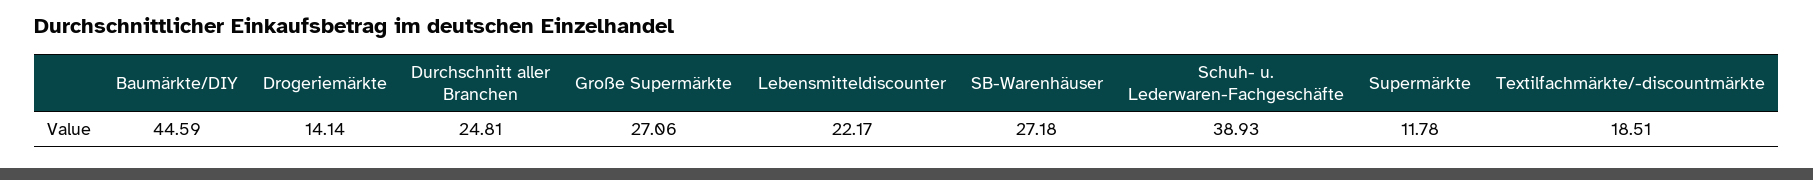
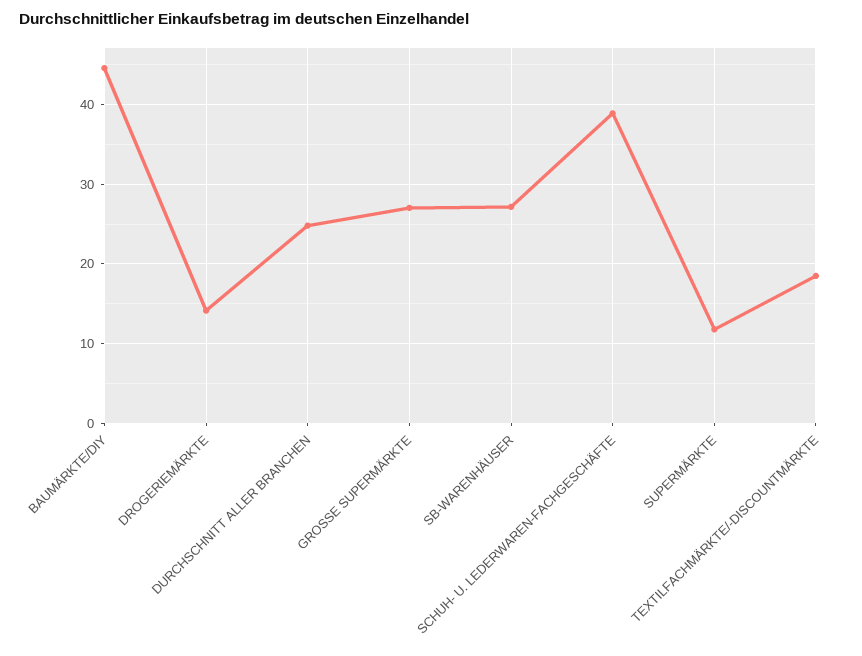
  {
    "Baumärkte/DIY": 44.59,
    "Drogeriemärkte": 14.14,
    "Durchschnitt aller Branchen": 24.81,
    "Große Supermärkte": 27.06,
-   "Lebensmitteldiscounter": 22.17,
    "SB-Warenhäuser": 27.18,
    "Schuh- u. Lederwaren-Fachgeschäfte": 38.93,
    "Supermärkte": 11.78,
    "Textilfachmärkte/-discountmärkte": 18.51
  }

